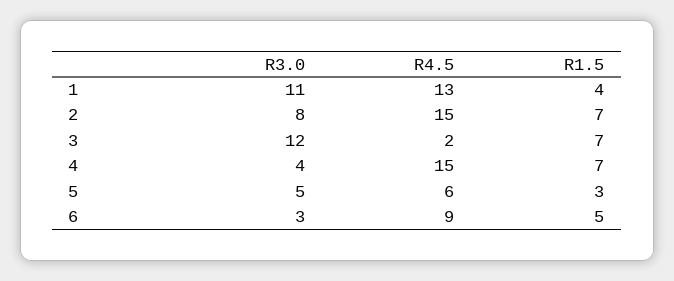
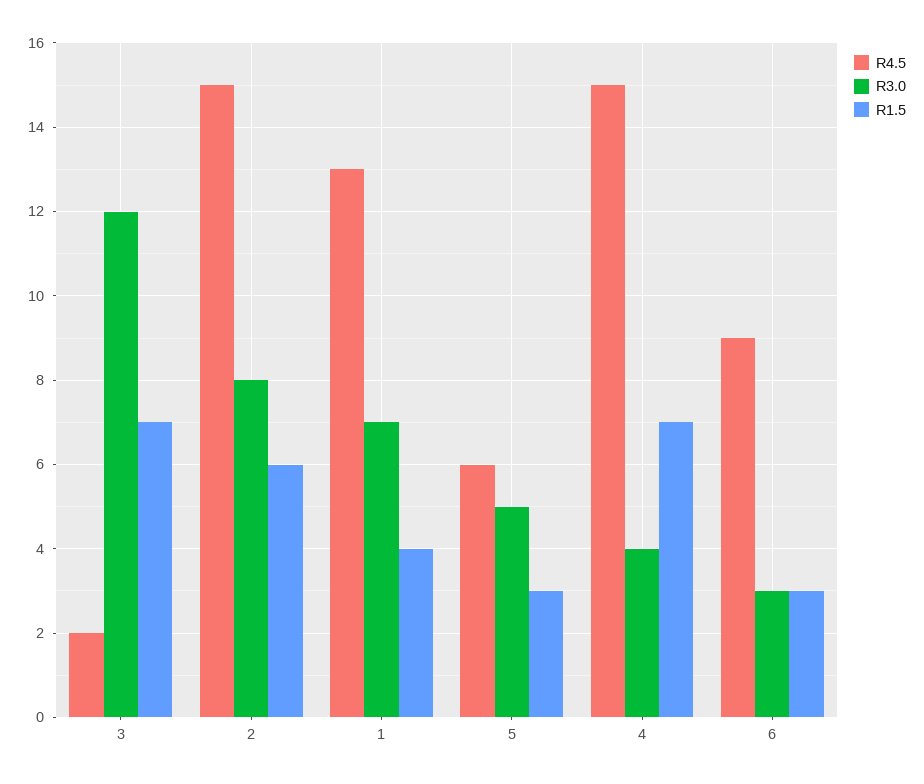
  {
    "R3.0": {
-     "1": 11,
+     "1": 7,
      "2": 8,
      "3": 12,
      "4": 4,
      "5": 5,
      "6": 3
    },
    "R4.5": {
      "1": 13,
      "2": 15,
      "3": 2,
      "4": 15,
      "5": 6,
      "6": 9
    },
    "R1.5": {
      "1": 4,
-     "2": 7,
+     "2": 6,
      "3": 7,
      "4": 7,
      "5": 3,
-     "6": 5
+     "6": 3
    }
  }

